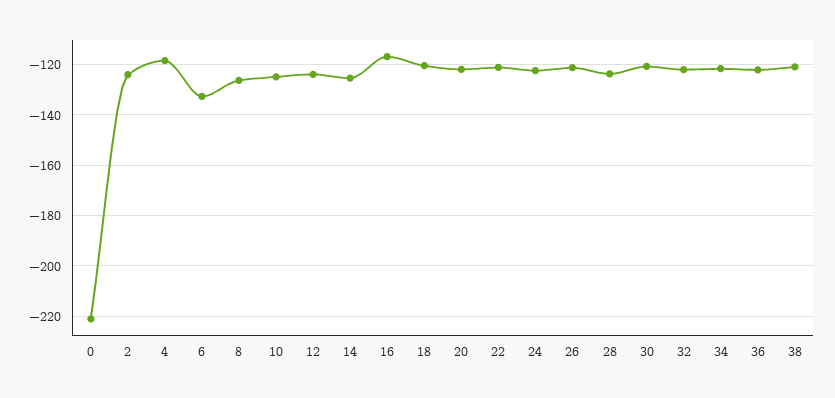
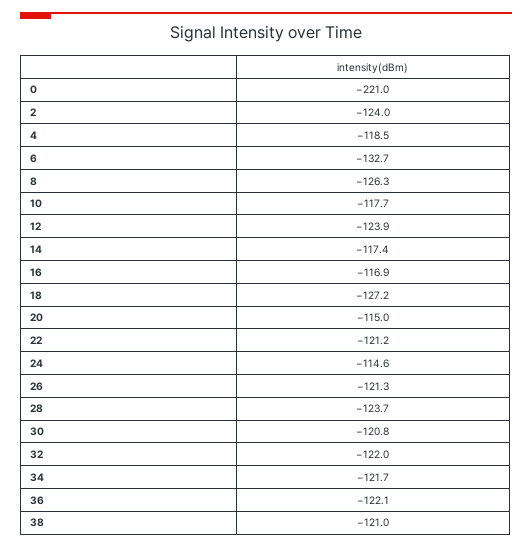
  {
    "0": -221,
    "2": -124,
    "4": -118.5,
    "6": -132.7,
    "8": -126.3,
-   "10": -125,
+   "10": -117.7,
    "12": -123.9,
-   "14": -125,
+   "14": -117.4,
    "16": -116.9,
-   "18": -120,
+   "18": -127.2,
-   "20": -122.5,
+   "20": -115,
    "22": -121.2,
-   "24": -122.5,
+   "24": -114.6,
    "26": -121.3,
    "28": -123.7,
    "30": -120.8,
    "32": -122,
    "34": -121.7,
    "36": -122.1,
    "38": -121
  }

